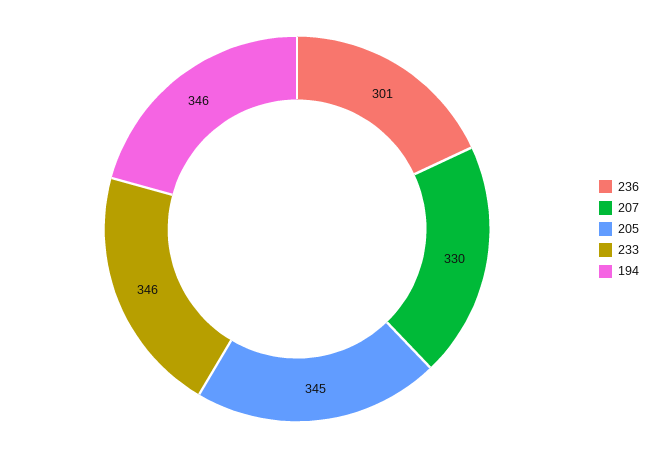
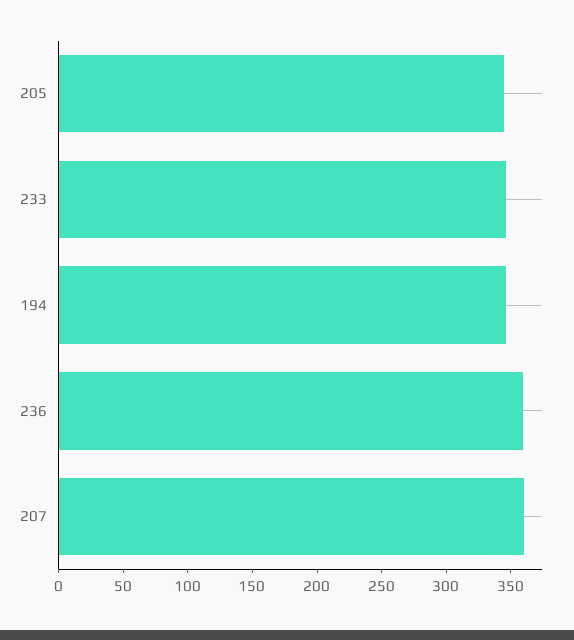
  {
-   "236": 301,
+   "236": 360,
-   "207": 330,
+   "207": 360,
    "205": 345,
    "233": 346,
    "194": 346
  }

